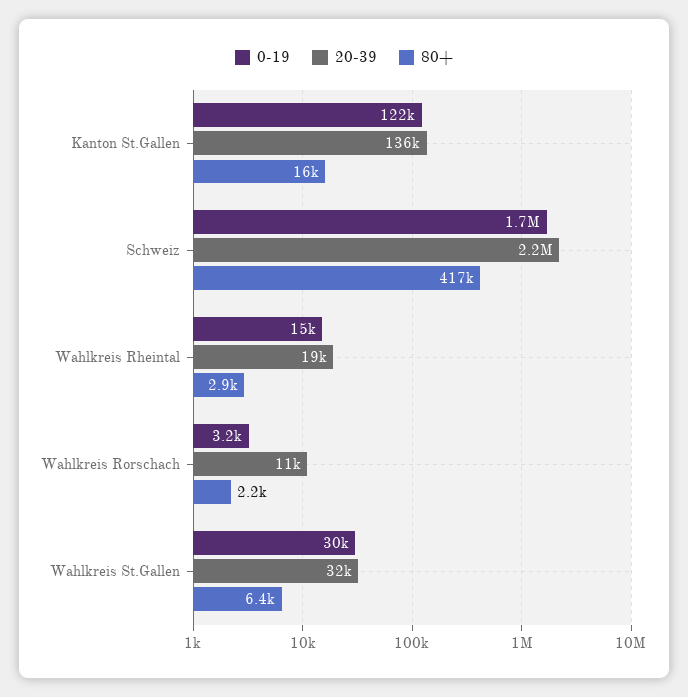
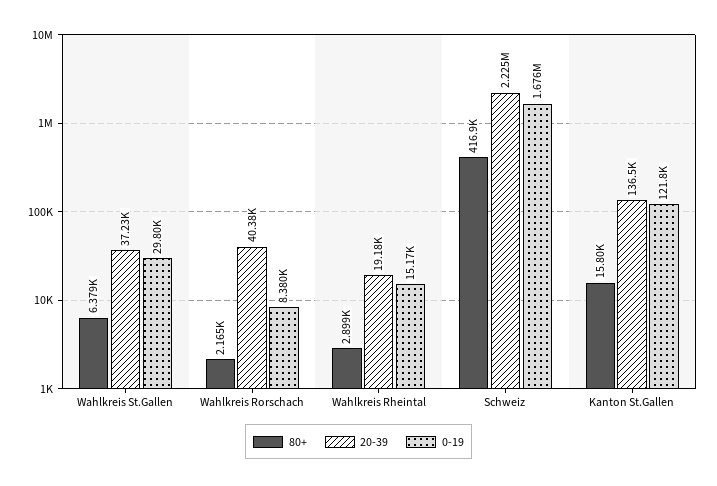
  {
    "0-19": {
      "Kanton St.Gallen": 121800,
      "Schweiz": 1676000,
      "Wahlkreis Rheintal": 15170,
-     "Wahlkreis Rorschach": 3200,
+     "Wahlkreis Rorschach": 8380,
      "Wahlkreis St.Gallen": 29800
    },
    "20-39": {
      "Kanton St.Gallen": 136500,
      "Schweiz": 2225000,
      "Wahlkreis Rheintal": 19180,
-     "Wahlkreis Rorschach": 11000,
+     "Wahlkreis Rorschach": 40380,
-     "Wahlkreis St.Gallen": 32000
+     "Wahlkreis St.Gallen": 37230
    },
    "80+": {
      "Kanton St.Gallen": 15800,
      "Schweiz": 416900,
      "Wahlkreis Rheintal": 2899,
      "Wahlkreis Rorschach": 2165,
      "Wahlkreis St.Gallen": 6379
    }
  }

